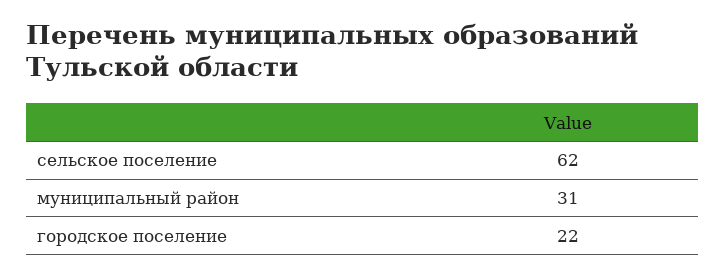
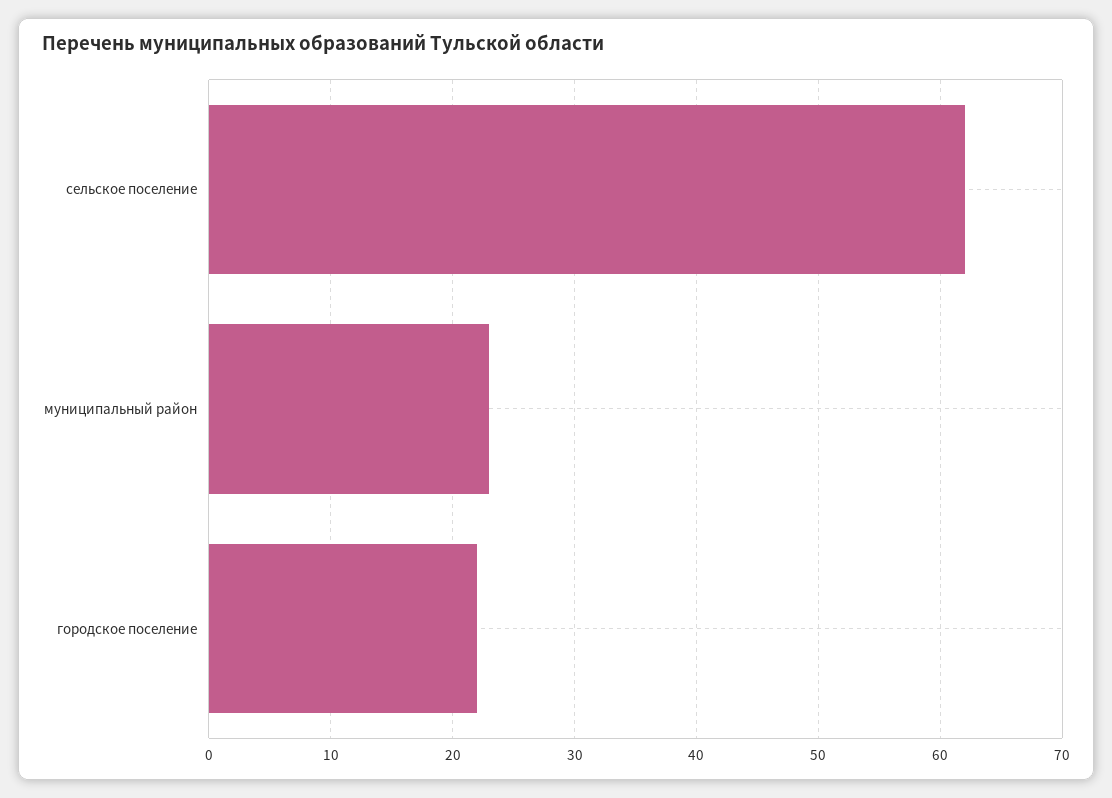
  {
    "сельское поселение": 62,
-   "муниципальный район": 31,
+   "муниципальный район": 23,
    "городское поселение": 22
  }

